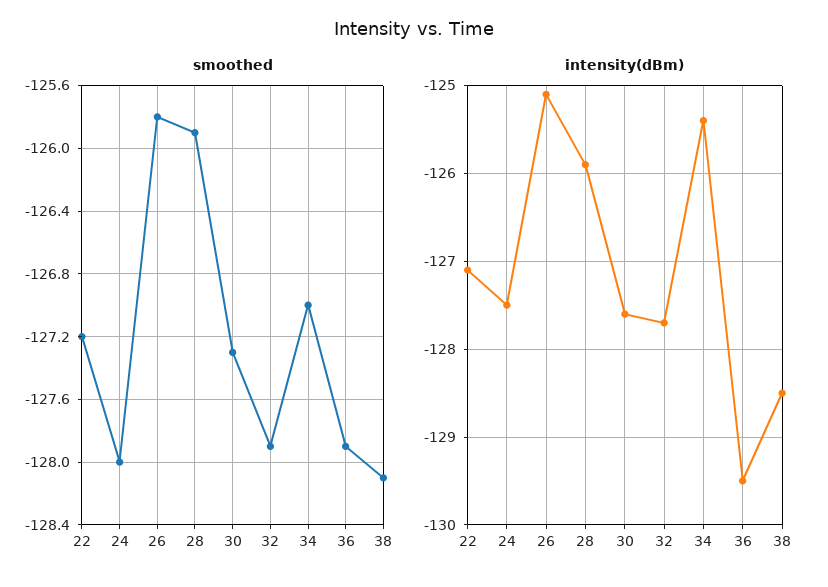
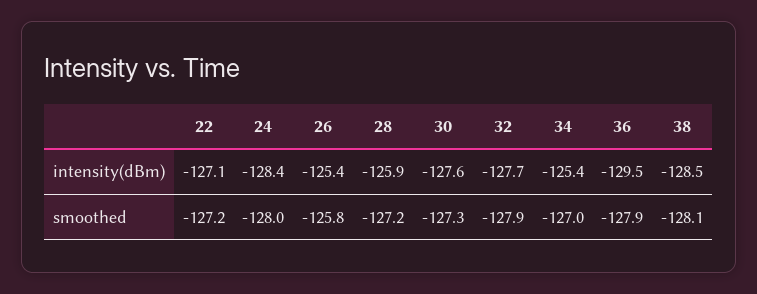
  {
    "smoothed": {
      "22": -127.2,
      "24": -128,
      "26": -125.8,
-     "28": -125.9,
+     "28": -127.2,
      "30": -127.3,
      "32": -127.9,
      "34": -127,
      "36": -127.9,
      "38": -128.1
    },
    "intensity(dBm)": {
      "22": -127.1,
-     "24": -127.5,
+     "24": -128.4,
-     "26": -125.1,
+     "26": -125.4,
      "28": -125.9,
      "30": -127.6,
      "32": -127.7,
      "34": -125.4,
      "36": -129.5,
      "38": -128.5
    }
  }

